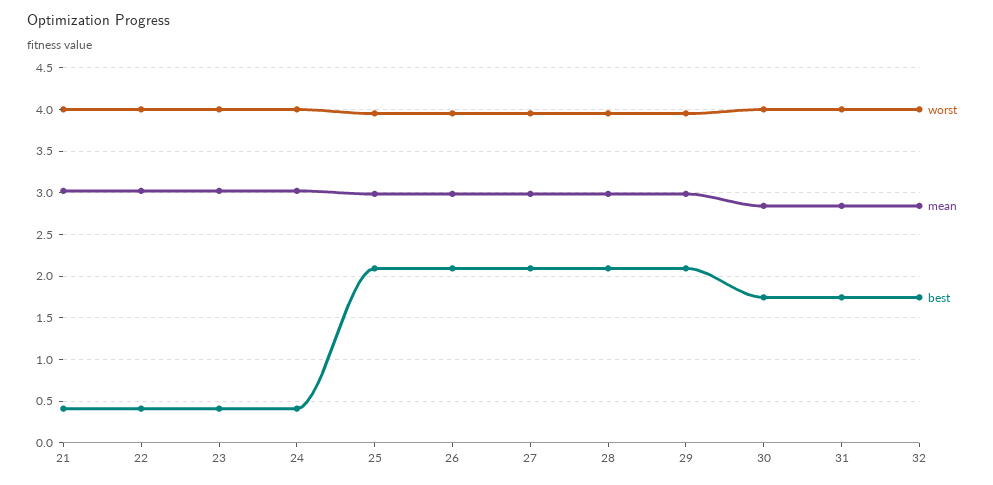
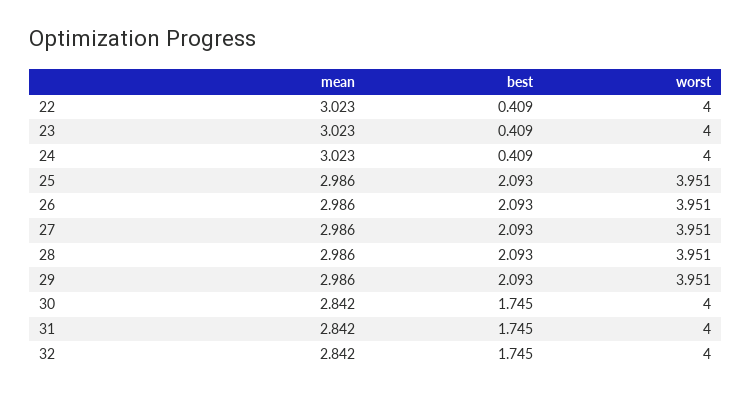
  {
    "worst": {
-     "21": 4,
      "22": 4,
      "23": 4,
      "24": 4,
      "25": 3.951,
      "26": 3.951,
      "27": 3.951,
      "28": 3.951,
      "29": 3.951,
      "30": 4,
      "31": 4,
      "32": 4
    },
    "mean": {
-     "21": 3,
      "22": 3.023,
      "23": 3.023,
      "24": 3.023,
      "25": 2.986,
      "26": 2.986,
      "27": 2.986,
      "28": 2.986,
      "29": 2.986,
      "30": 2.842,
      "31": 2.842,
      "32": 2.842
    },
    "best": {
-     "21": 0.4,
      "22": 0.409,
      "23": 0.409,
      "24": 0.409,
      "25": 2.093,
      "26": 2.093,
      "27": 2.093,
      "28": 2.093,
      "29": 2.093,
      "30": 1.745,
      "31": 1.745,
      "32": 1.745
    }
  }

